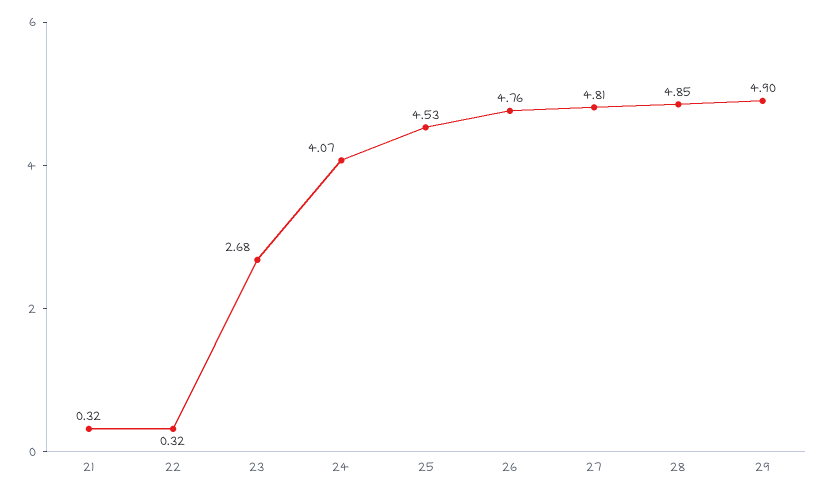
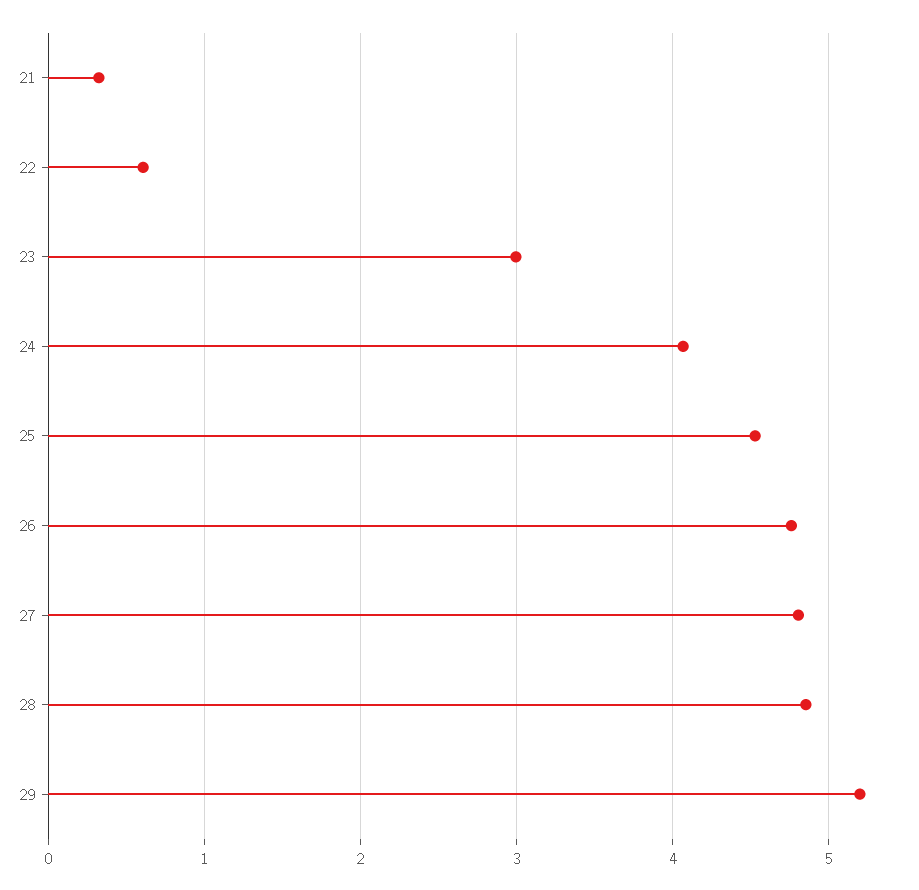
  {
    "21": 0.32,
-   "22": 0.32,
+   "22": 0.6,
-   "23": 2.68,
+   "23": 3,
    "24": 4.07,
    "25": 4.53,
    "26": 4.76,
    "27": 4.81,
    "28": 4.85,
-   "29": 4.9
+   "29": 5.2
  }

